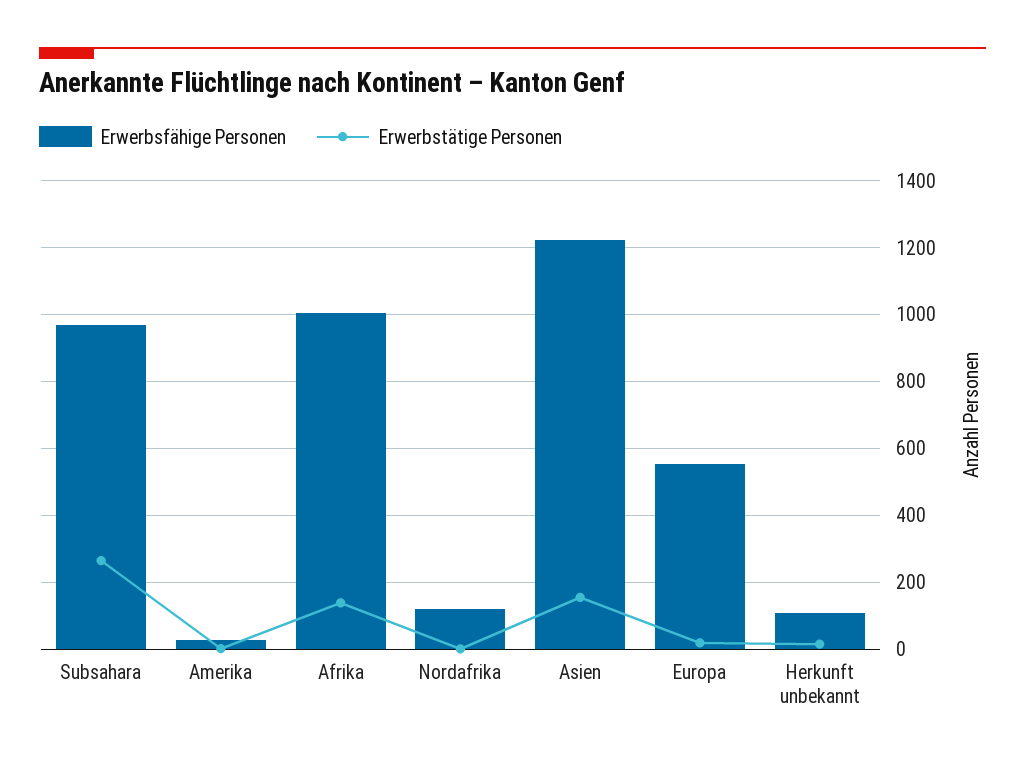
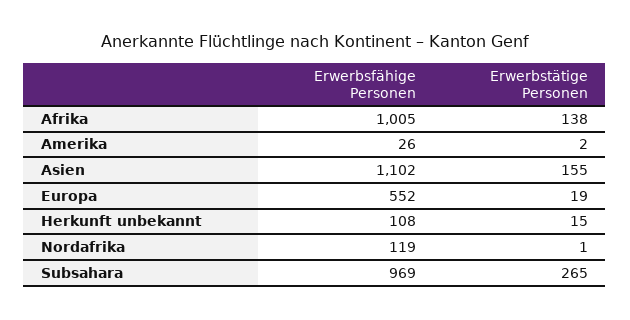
  {
    "Erwerbsfähige Personen": {
      "Subsahara": 969,
      "Amerika": 26,
      "Afrika": 1005,
      "Nordafrika": 119,
-     "Asien": 1220,
+     "Asien": 1102,
      "Europa": 552,
      "Herkunft unbekannt": 108
    },
    "Erwerbstätige Personen": {
      "Subsahara": 265,
      "Amerika": 2,
      "Afrika": 138,
      "Nordafrika": 1,
      "Asien": 155,
      "Europa": 19,
      "Herkunft unbekannt": 15
    }
  }

